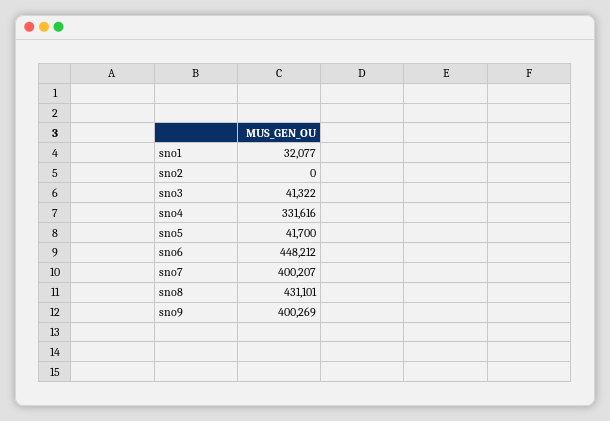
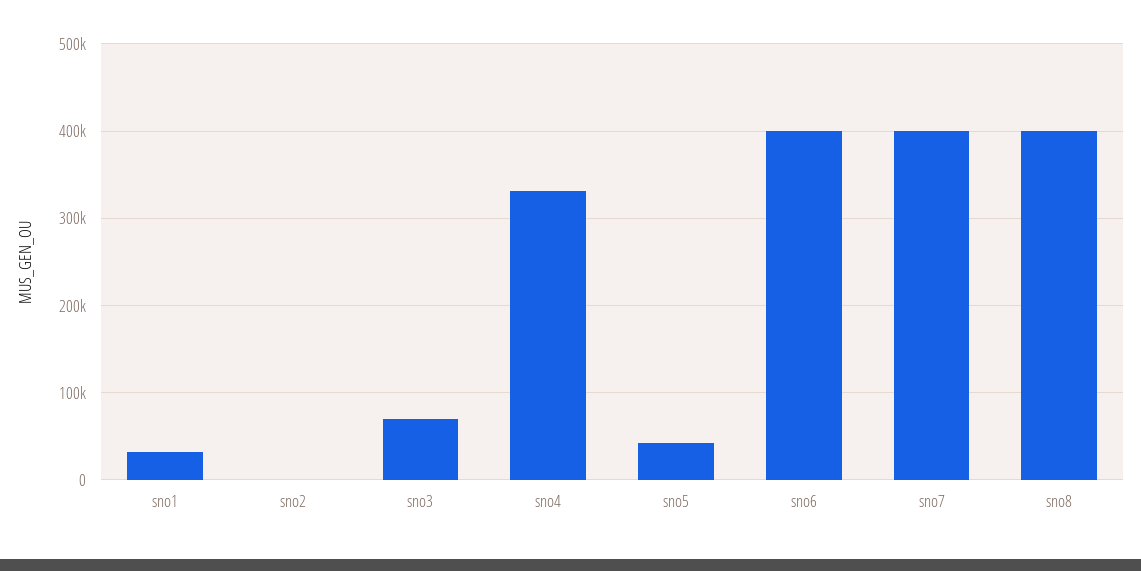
  {
    "sno1": 32077,
    "sno2": 0,
-   "sno3": 41322,
+   "sno3": 70000,
    "sno4": 331616,
    "sno5": 41700,
-   "sno6": 448212,
+   "sno6": 400000,
    "sno7": 400207,
-   "sno8": 431101,
+   "sno8": 400000
-   "sno9": 400269
  }

